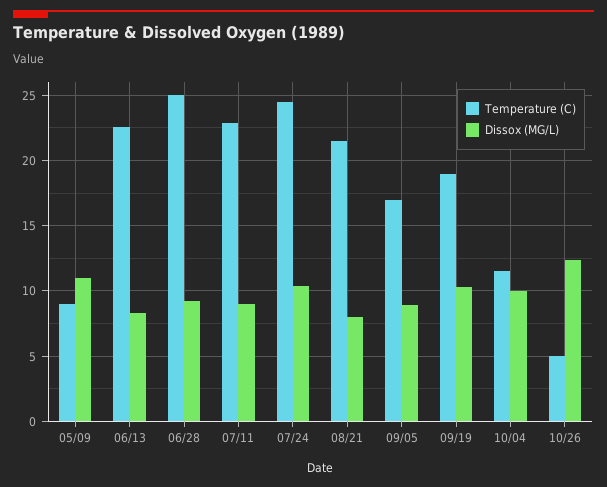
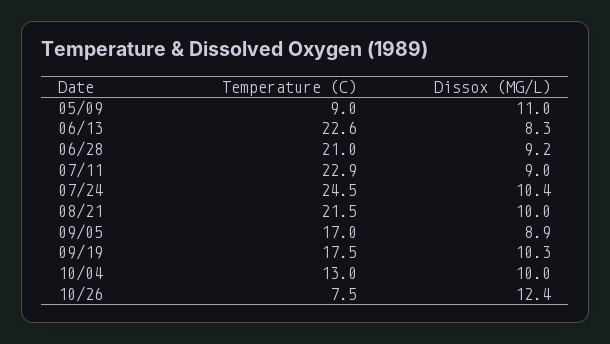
  {
    "Temperature (C)": {
      "05/09": 9,
      "06/13": 22.6,
-     "06/28": 25,
+     "06/28": 21,
      "07/11": 22.9,
      "07/24": 24.5,
      "08/21": 21.5,
      "09/05": 17,
-     "09/19": 19,
+     "09/19": 17.5,
-     "10/04": 11.5,
+     "10/04": 13,
-     "10/26": 5
+     "10/26": 7.5
    },
    "Dissox (MG/L)": {
      "05/09": 11,
      "06/13": 8.3,
      "06/28": 9.2,
      "07/11": 9,
      "07/24": 10.4,
-     "08/21": 8,
+     "08/21": 10,
      "09/05": 8.9,
      "09/19": 10.3,
      "10/04": 10,
      "10/26": 12.4
    }
  }

